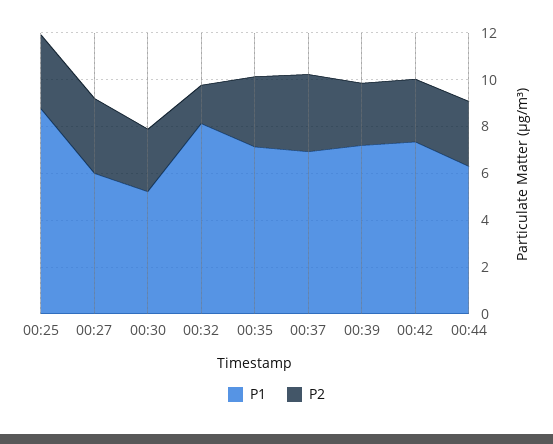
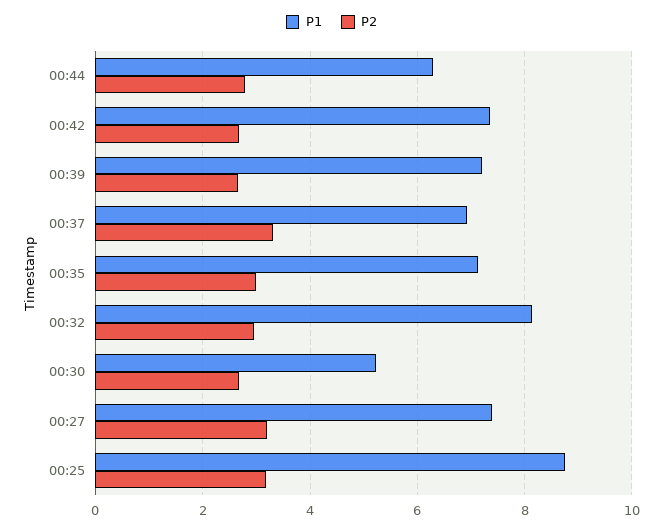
  {
    "P1": {
      "00:25": 8.8,
-     "00:27": 6,
+     "00:27": 7.4,
      "00:30": 5.2,
      "00:32": 8.2,
      "00:35": 7.2,
      "00:37": 7,
      "00:39": 7.2,
      "00:42": 7.4,
      "00:44": 6.4
    },
    "P2": {
      "00:25": 3.2,
      "00:27": 3.2,
      "00:30": 2.6,
-     "00:32": 1.5,
+     "00:32": 3,
      "00:35": 3,
      "00:37": 3.4,
      "00:39": 2.6,
      "00:42": 2.6,
      "00:44": 2.8
    }
  }

